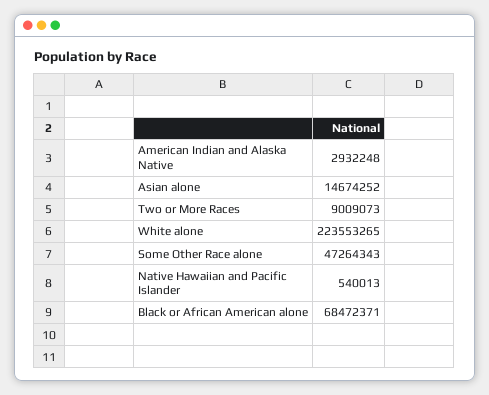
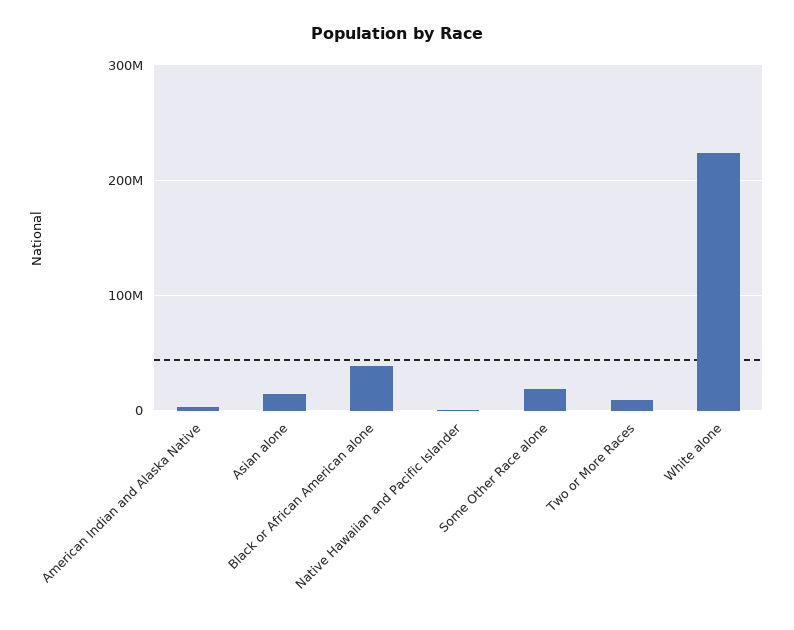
  {
    "American Indian and Alaska Native": 2932248,
    "Asian alone": 14674252,
    "Two or More Races": 9009073,
    "White alone": 223553265,
-   "Some Other Race alone": 47264343,
+   "Some Other Race alone": 20000000,
    "Native Hawaiian and Pacific Islander": 540013,
-   "Black or African American alone": 68472371
+   "Black or African American alone": 40000000
  }

